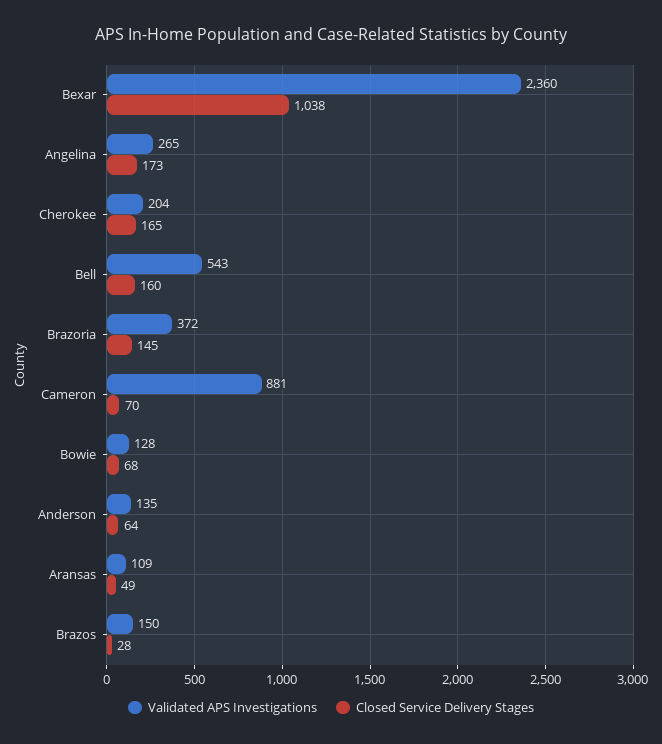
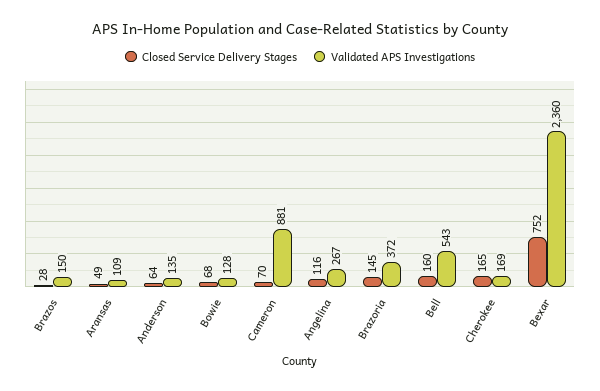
  {
    "Validated APS Investigations": {
      "Bexar": 2360,
-     "Angelina": 265,
+     "Angelina": 267,
-     "Cherokee": 204,
+     "Cherokee": 169,
      "Bell": 543,
      "Brazoria": 372,
      "Cameron": 881,
      "Bowie": 128,
      "Anderson": 135,
      "Aransas": 109,
      "Brazos": 150
    },
    "Closed Service Delivery Stages": {
-     "Bexar": 1038,
+     "Bexar": 752,
-     "Angelina": 173,
+     "Angelina": 116,
      "Cherokee": 165,
      "Bell": 160,
      "Brazoria": 145,
      "Cameron": 70,
      "Bowie": 68,
      "Anderson": 64,
      "Aransas": 49,
      "Brazos": 28
    }
  }

